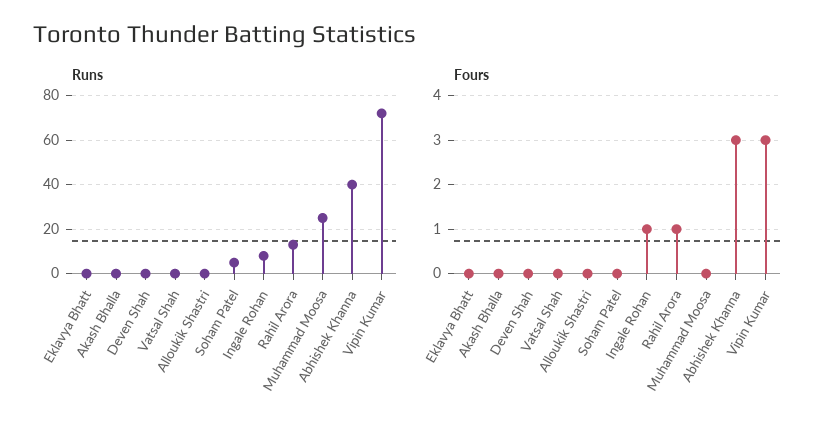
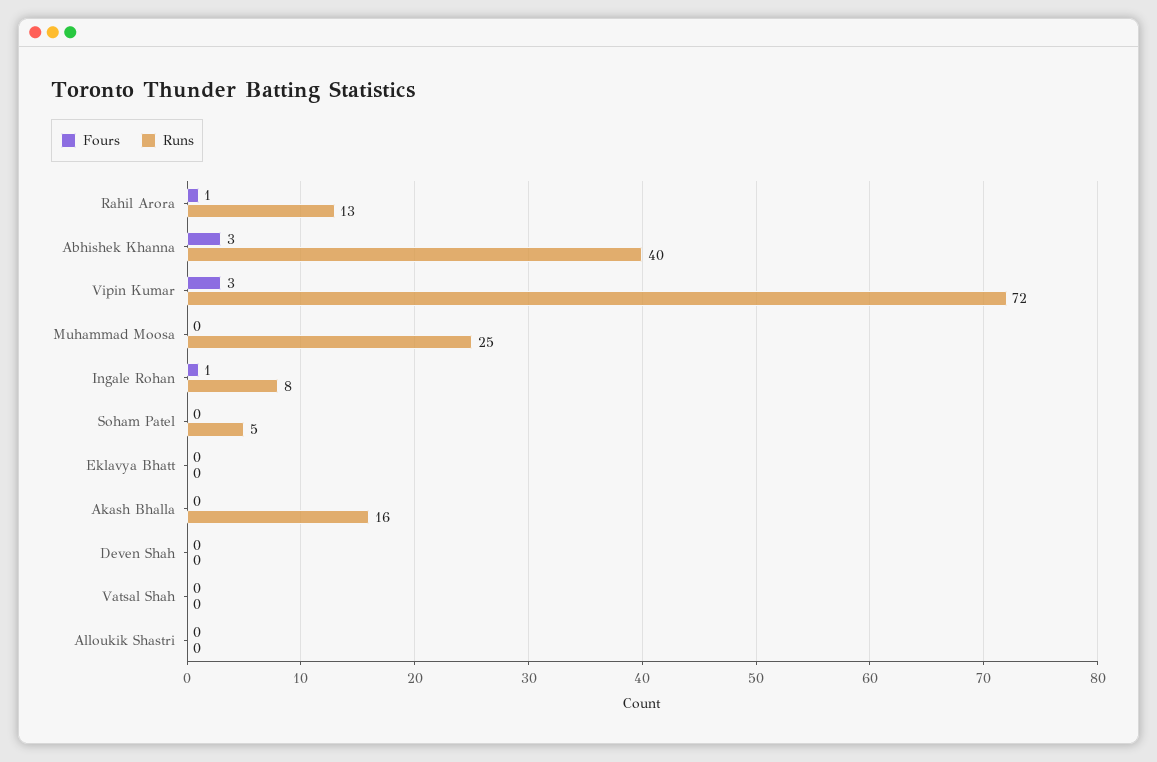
  {
    "Runs": {
      "Eklavya Bhatt": 0,
-     "Akash Bhalla": 0,
+     "Akash Bhalla": 16,
      "Deven Shah": 0,
      "Vatsal Shah": 0,
      "Alloukik Shastri": 0,
      "Soham Patel": 5,
      "Ingale Rohan": 8,
      "Rahil Arora": 13,
      "Muhammad Moosa": 25,
      "Abhishek Khanna": 40,
      "Vipin Kumar": 72
    },
    "Fours": {
      "Eklavya Bhatt": 0,
      "Akash Bhalla": 0,
      "Deven Shah": 0,
      "Vatsal Shah": 0,
      "Alloukik Shastri": 0,
      "Soham Patel": 0,
      "Ingale Rohan": 1,
      "Rahil Arora": 1,
      "Muhammad Moosa": 0,
      "Abhishek Khanna": 3,
      "Vipin Kumar": 3
    }
  }

